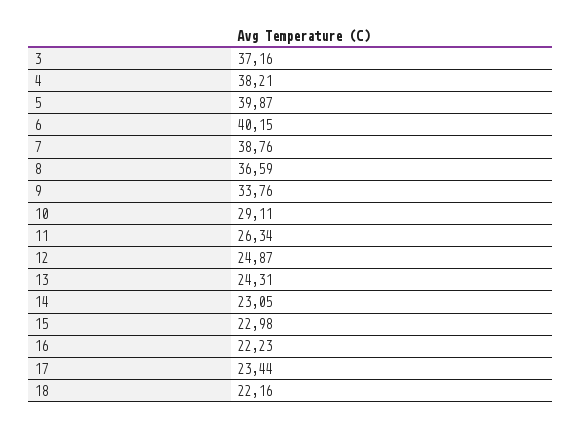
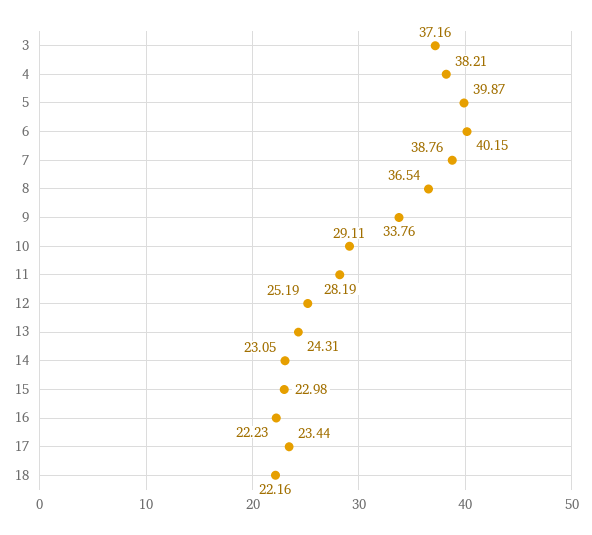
  {
    "3": 37.16,
    "4": 38.21,
    "5": 39.87,
    "6": 40.15,
    "7": 38.76,
-   "8": 36.59,
+   "8": 36.54,
    "9": 33.76,
    "10": 29.11,
-   "11": 26.34,
+   "11": 28.19,
-   "12": 24.87,
+   "12": 25.19,
    "13": 24.31,
    "14": 23.05,
    "15": 22.98,
    "16": 22.23,
    "17": 23.44,
    "18": 22.16
  }

